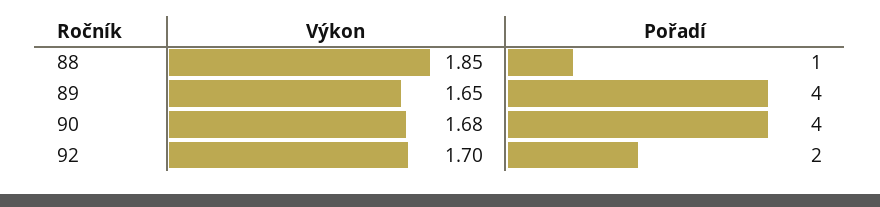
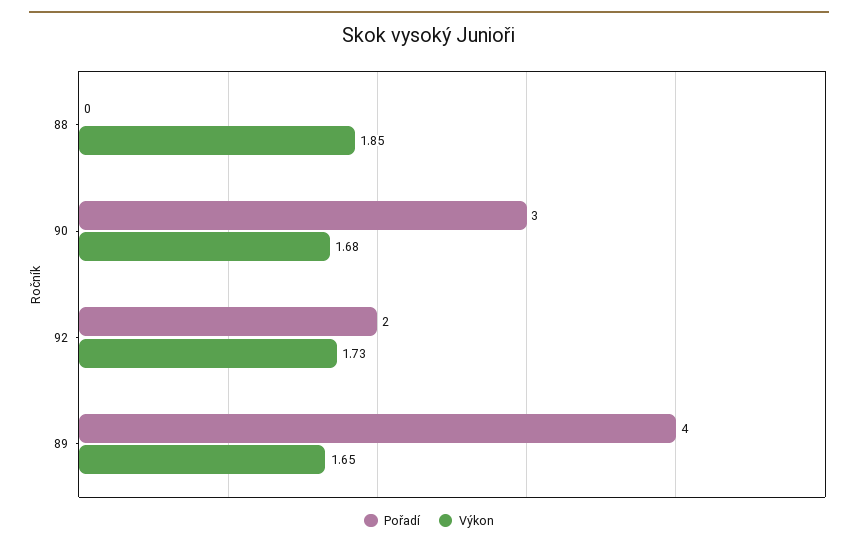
  {
    "Výkon": {
      "88": 1.85,
      "89": 1.65,
      "90": 1.68,
-     "92": 1.7
+     "92": 1.73
    },
    "Pořadí": {
-     "88": 1,
+     "88": 0,
      "89": 4,
-     "90": 4,
+     "90": 3,
      "92": 2
    }
  }

